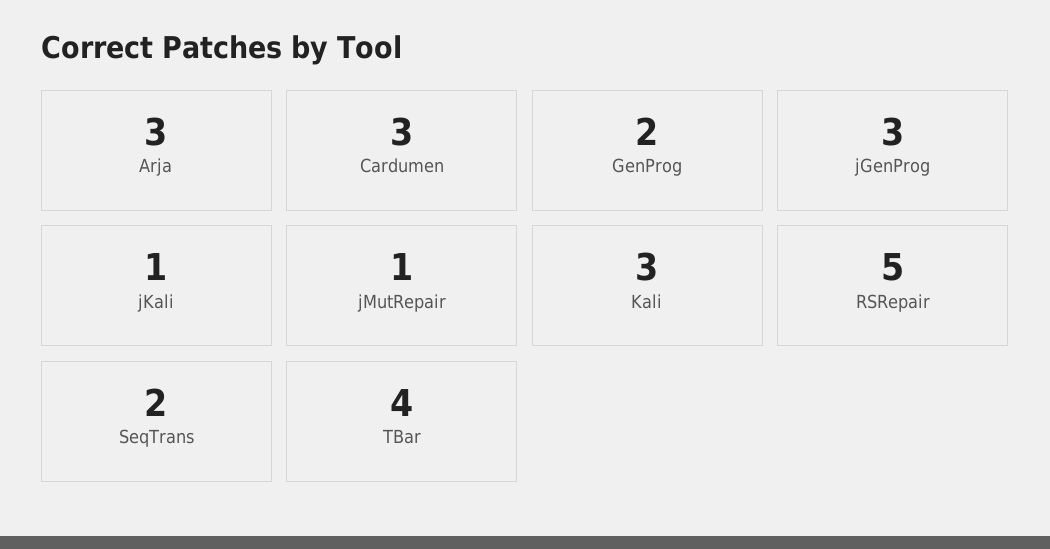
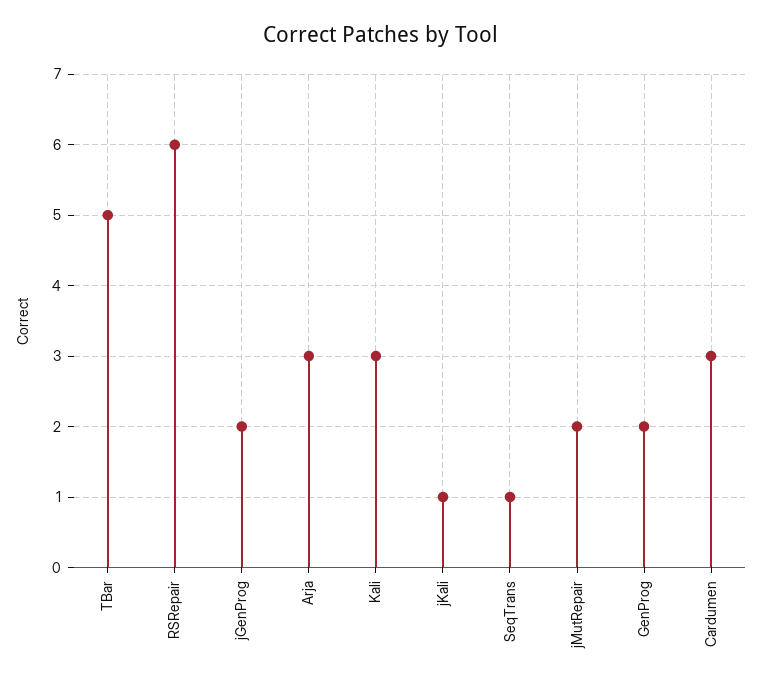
  {
    "Arja": 3,
    "Cardumen": 3,
    "GenProg": 2,
-   "jGenProg": 3,
+   "jGenProg": 2,
    "jKali": 1,
-   "jMutRepair": 1,
+   "jMutRepair": 2,
    "Kali": 3,
-   "RSRepair": 5,
+   "RSRepair": 6,
-   "SeqTrans": 2,
+   "SeqTrans": 1,
-   "TBar": 4
+   "TBar": 5
  }

